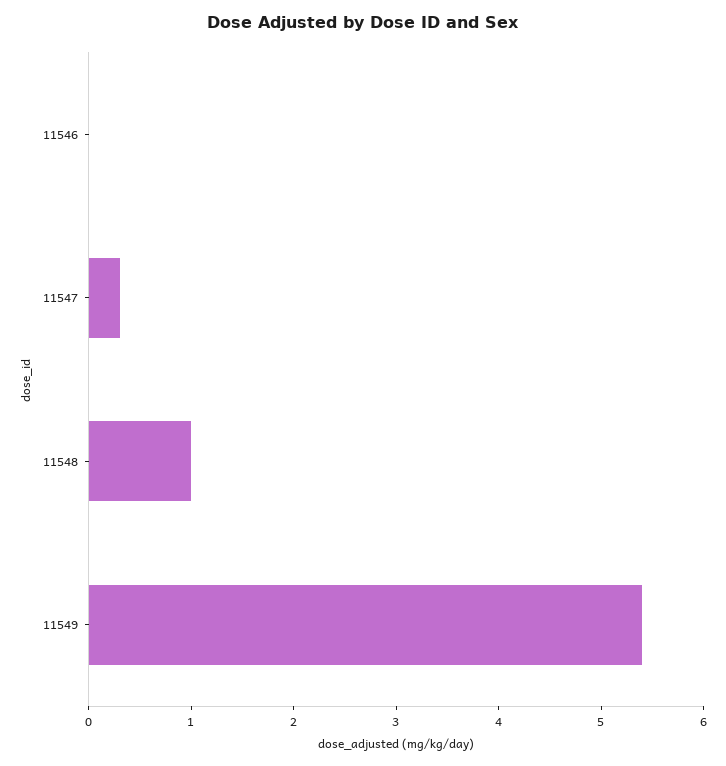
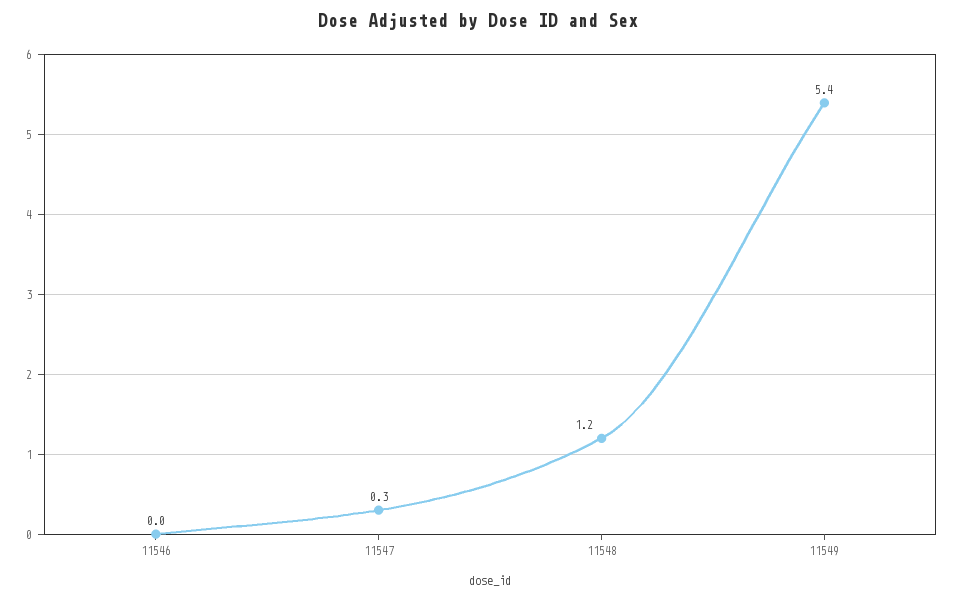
  {
    "11546": 0,
    "11547": 0.3,
-   "11548": 1,
+   "11548": 1.2,
    "11549": 5.4
  }

